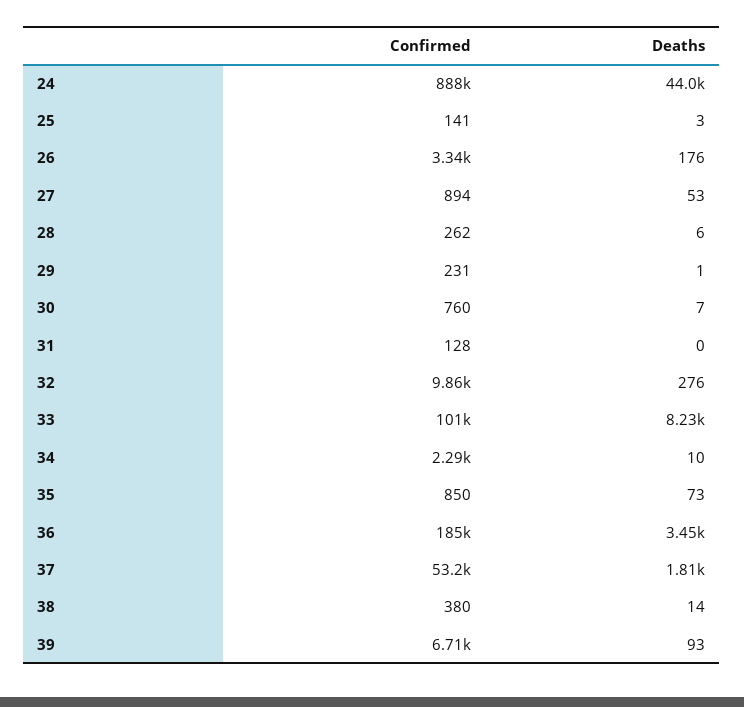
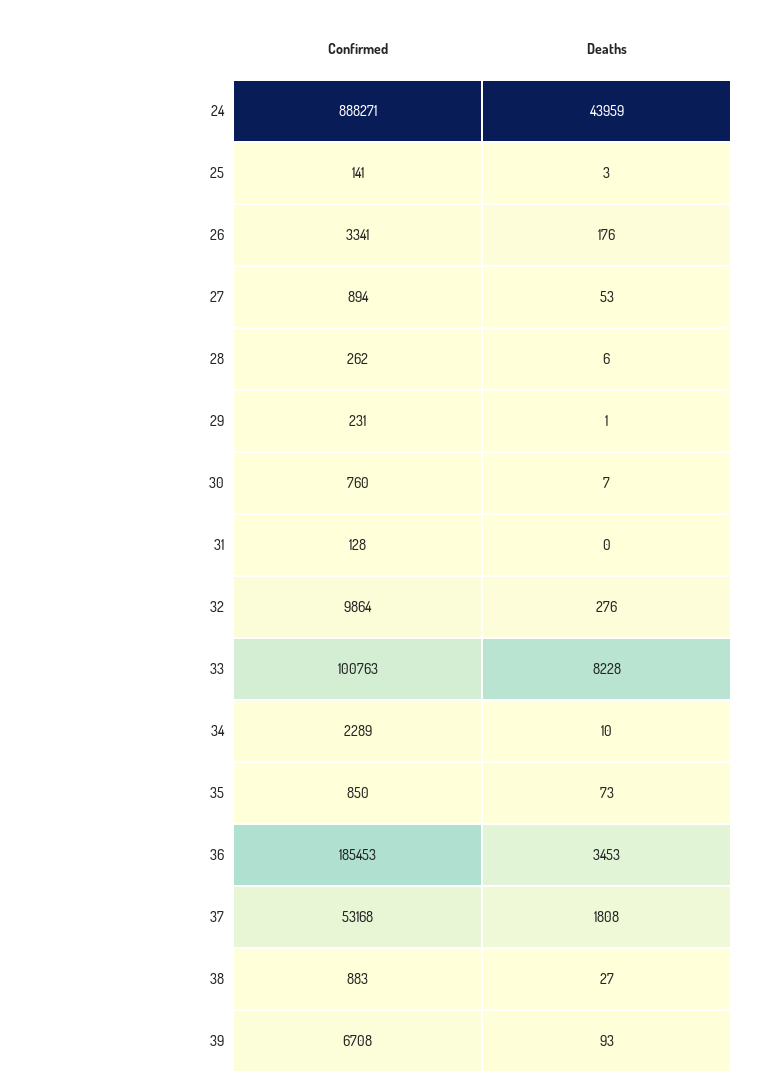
  {
    "Confirmed": {
      "24": 888271,
      "25": 141,
      "26": 3341,
      "27": 894,
      "28": 262,
      "29": 231,
      "30": 760,
      "31": 128,
      "32": 9864,
      "33": 100763,
      "34": 2289,
      "35": 850,
      "36": 185453,
      "37": 53168,
-     "38": 380,
+     "38": 883,
      "39": 6708
    },
    "Deaths": {
      "24": 43959,
      "25": 3,
      "26": 176,
      "27": 53,
      "28": 6,
      "29": 1,
      "30": 7,
      "31": 0,
      "32": 276,
      "33": 8228,
      "34": 10,
      "35": 73,
      "36": 3453,
      "37": 1808,
-     "38": 14,
+     "38": 27,
      "39": 93
    }
  }

